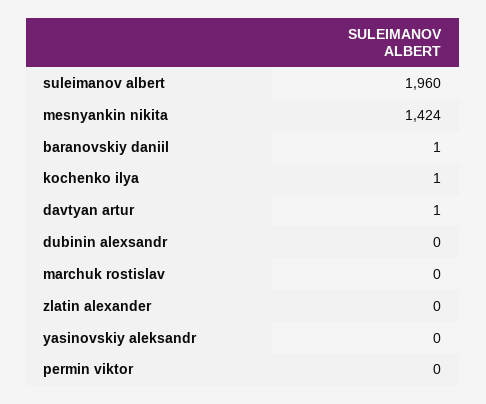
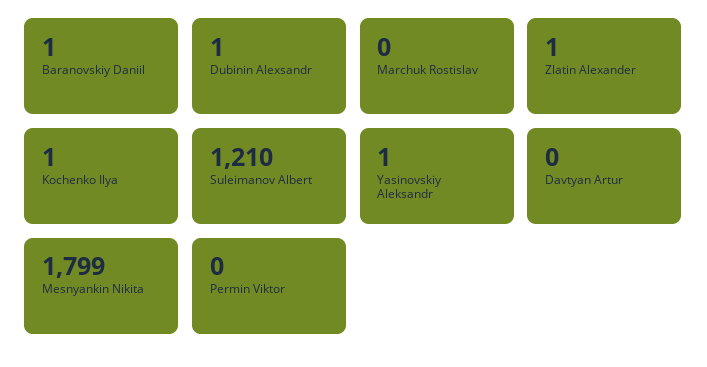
  {
-   "suleimanov albert": 1960,
+   "suleimanov albert": 1210,
-   "mesnyankin nikita": 1424,
+   "mesnyankin nikita": 1799,
    "baranovskiy daniil": 1,
    "kochenko ilya": 1,
-   "davtyan artur": 1,
+   "davtyan artur": 0,
-   "dubinin alexsandr": 0,
+   "dubinin alexsandr": 1,
    "marchuk rostislav": 0,
-   "zlatin alexander": 0,
+   "zlatin alexander": 1,
-   "yasinovskiy aleksandr": 0,
+   "yasinovskiy aleksandr": 1,
    "permin viktor": 0
  }

